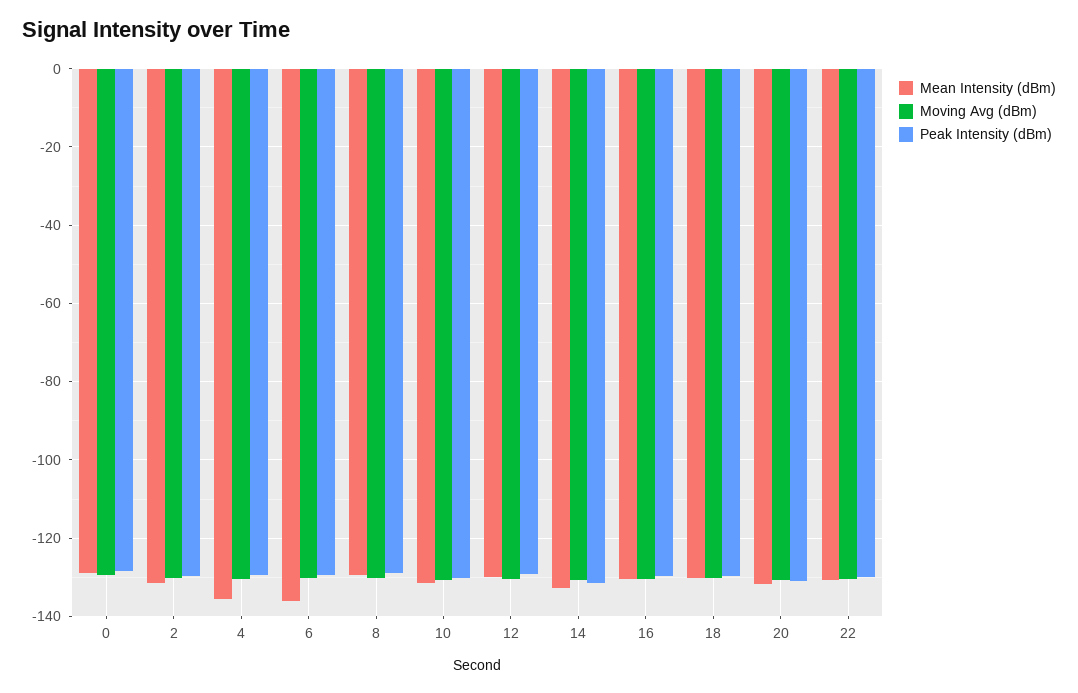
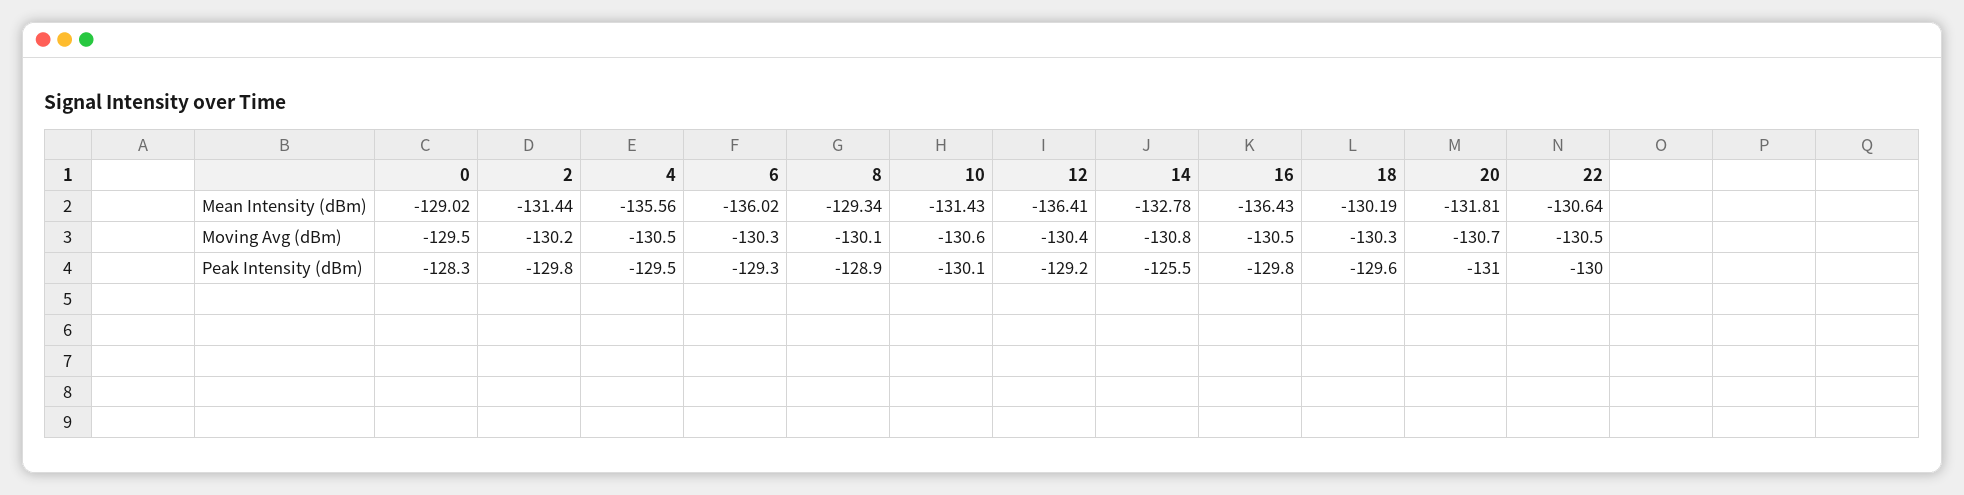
  {
    "Mean Intensity (dBm)": {
      "0": -129.02,
      "2": -131.44,
      "4": -135.56,
      "6": -136.02,
      "8": -129.34,
      "10": -131.43,
-     "12": -130,
+     "12": -136.41,
      "14": -132.78,
-     "16": -130,
+     "16": -136.43,
      "18": -130.19,
      "20": -131.81,
      "22": -130.64
    },
    "Moving Avg (dBm)": {
      "0": -129.5,
      "2": -130.2,
      "4": -130.5,
      "6": -130.3,
      "8": -130.1,
      "10": -130.6,
      "12": -130.4,
      "14": -130.8,
      "16": -130.5,
      "18": -130.3,
      "20": -130.7,
      "22": -130.5
    },
    "Peak Intensity (dBm)": {
      "0": -128.3,
      "2": -129.8,
      "4": -129.5,
      "6": -129.3,
      "8": -128.9,
      "10": -130.1,
      "12": -129.2,
-     "14": -132,
+     "14": -125.5,
      "16": -129.8,
      "18": -129.6,
      "20": -131,
      "22": -130
    }
  }

